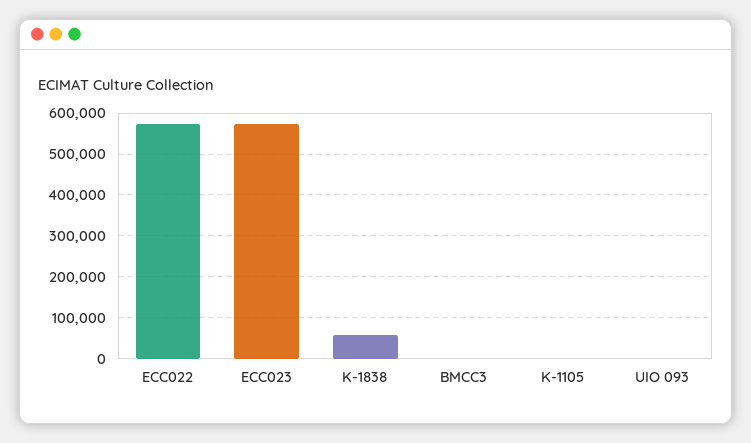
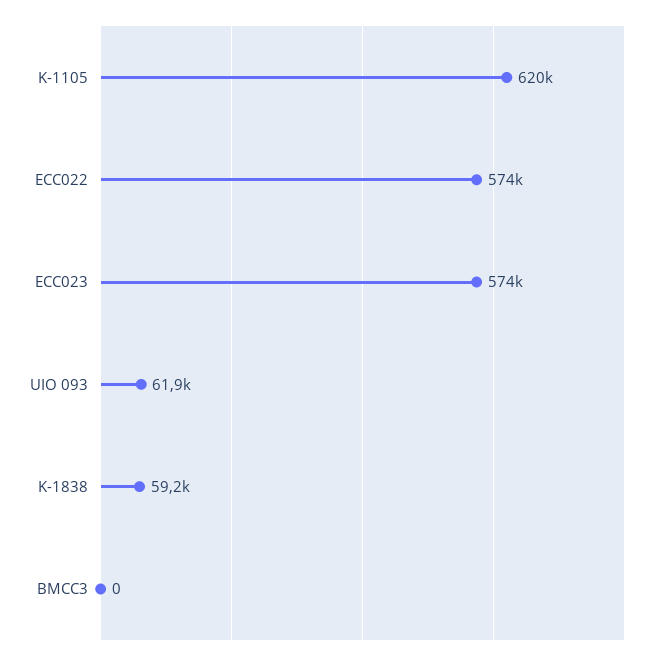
  {
    "ECC022": 574000,
    "ECC023": 574000,
    "K-1838": 59200,
    "BMCC3": 0,
-   "K-1105": 0,
+   "K-1105": 620000,
-   "UIO 093": 0
+   "UIO 093": 61900
  }

